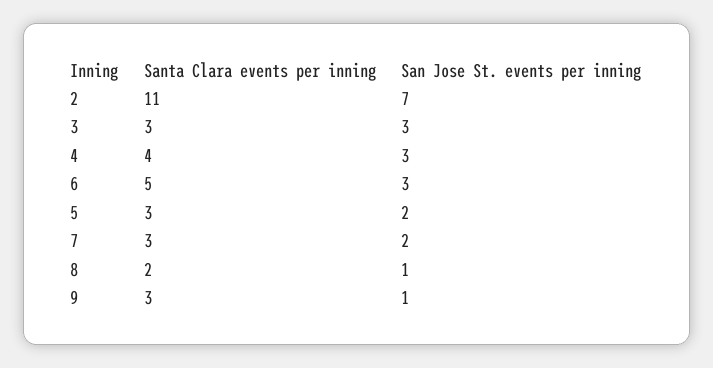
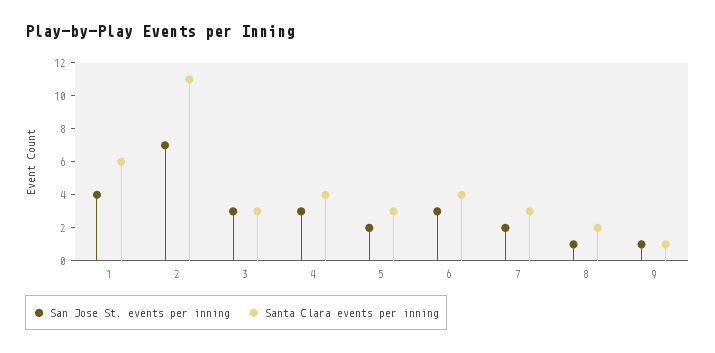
  {
    "Santa Clara events per inning": {
      "2": 11,
      "3": 3,
      "4": 4,
-     "6": 5,
+     "6": 4,
      "5": 3,
      "7": 3,
      "8": 2,
-     "9": 3
+     "9": 1,
+     "1": 6
    },
    "San Jose St. events per inning": {
      "2": 7,
      "3": 3,
      "4": 3,
      "6": 3,
      "5": 2,
      "7": 2,
      "8": 1,
-     "9": 1
+     "9": 1,
+     "1": 4
    }
  }

